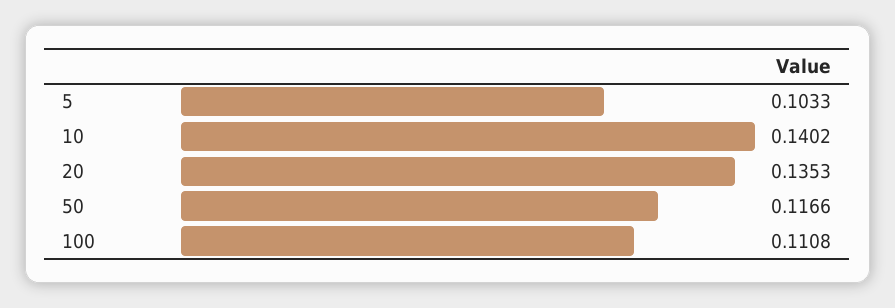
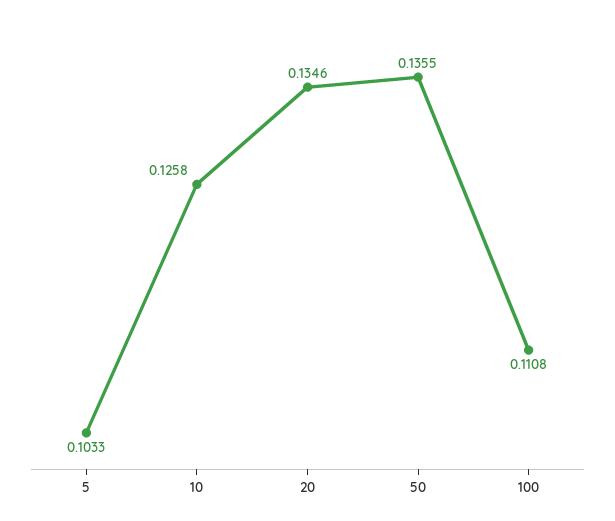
  {
    "5": 0.1033,
-   "10": 0.1402,
+   "10": 0.1258,
-   "20": 0.1353,
+   "20": 0.1346,
-   "50": 0.1166,
+   "50": 0.1355,
    "100": 0.1108
  }

